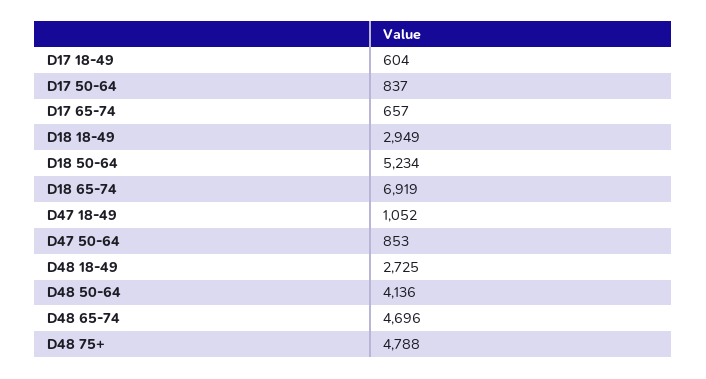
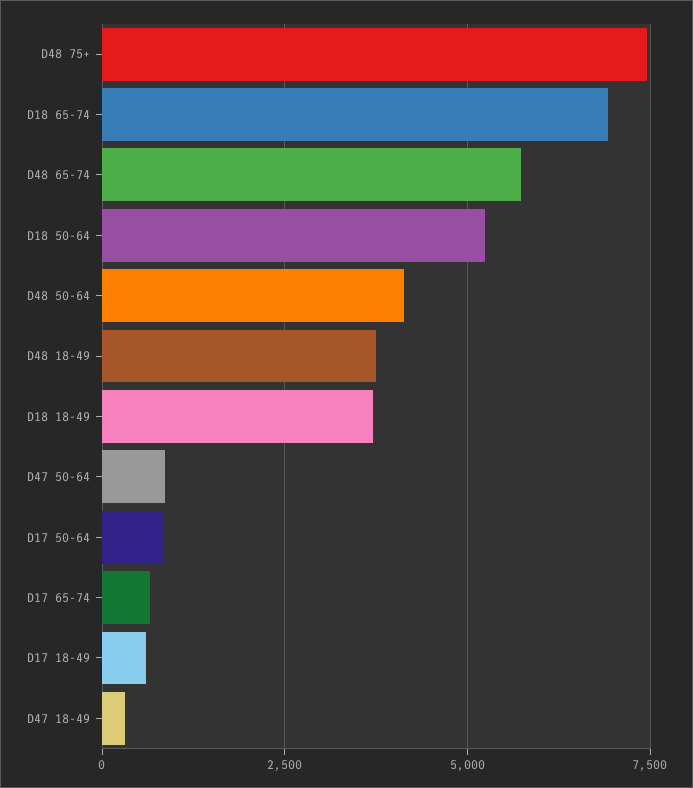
  {
    "D17 18-49": 604,
    "D17 50-64": 837,
    "D17 65-74": 657,
-   "D18 18-49": 2949,
+   "D18 18-49": 3750,
    "D18 50-64": 5234,
    "D18 65-74": 6919,
-   "D47 18-49": 1052,
+   "D47 18-49": 250,
    "D47 50-64": 853,
-   "D48 18-49": 2725,
+   "D48 18-49": 3750,
    "D48 50-64": 4136,
-   "D48 65-74": 4696,
+   "D48 65-74": 5750,
-   "D48 75+": 4788
+   "D48 75+": 7500
  }

